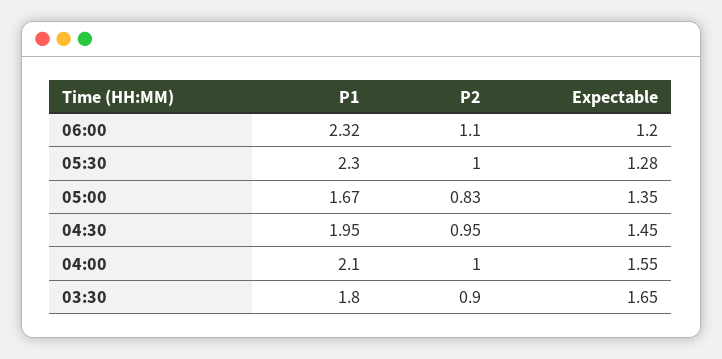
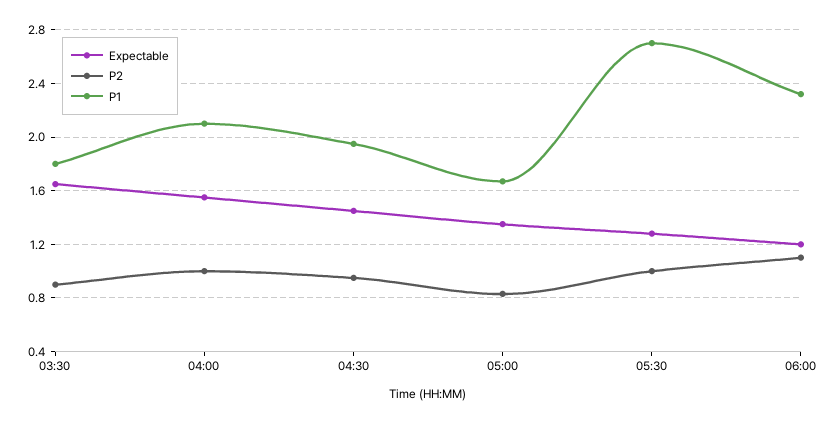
  {
    "P1": {
      "06:00": 2.32,
-     "05:30": 2.3,
+     "05:30": 2.7,
      "05:00": 1.67,
      "04:30": 1.95,
      "04:00": 2.1,
      "03:30": 1.8
    },
    "P2": {
      "06:00": 1.1,
      "05:30": 1,
      "05:00": 0.83,
      "04:30": 0.95,
      "04:00": 1,
      "03:30": 0.9
    },
    "Expectable": {
      "06:00": 1.2,
      "05:30": 1.28,
      "05:00": 1.35,
      "04:30": 1.45,
      "04:00": 1.55,
      "03:30": 1.65
    }
  }

